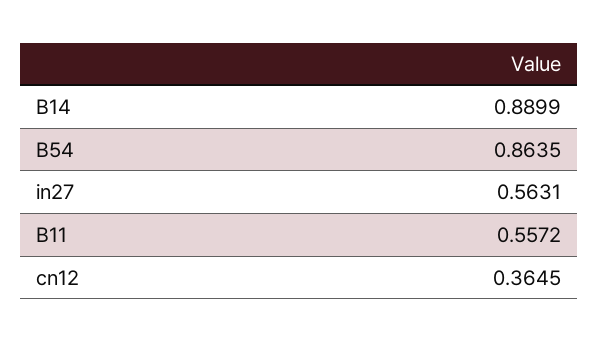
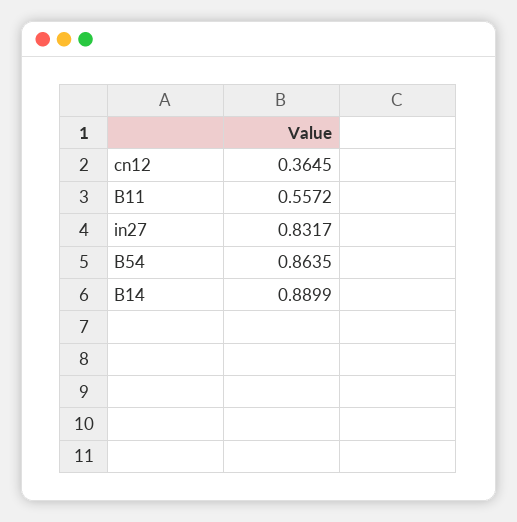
  {
    "B14": 0.8899,
    "B54": 0.8635,
-   "in27": 0.5631,
+   "in27": 0.8317,
    "B11": 0.5572,
    "cn12": 0.3645
  }

